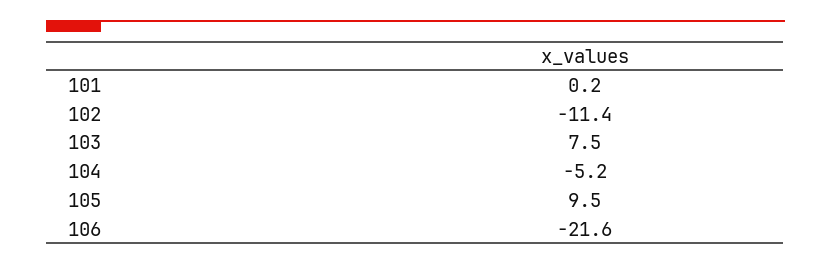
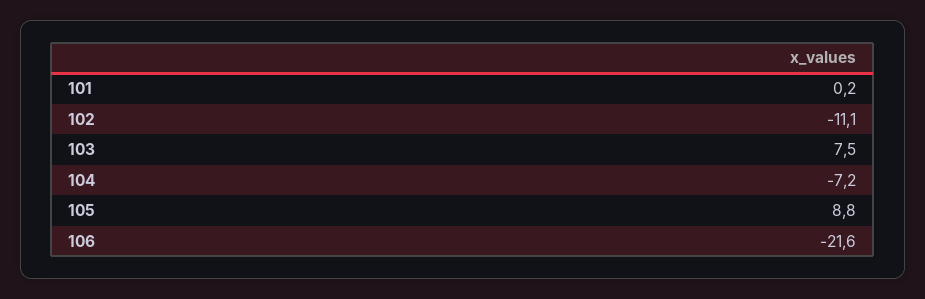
  {
    "101": 0.2,
-   "102": -11.4,
+   "102": -11.1,
    "103": 7.5,
-   "104": -5.2,
+   "104": -7.2,
-   "105": 9.5,
+   "105": 8.8,
    "106": -21.6
  }

